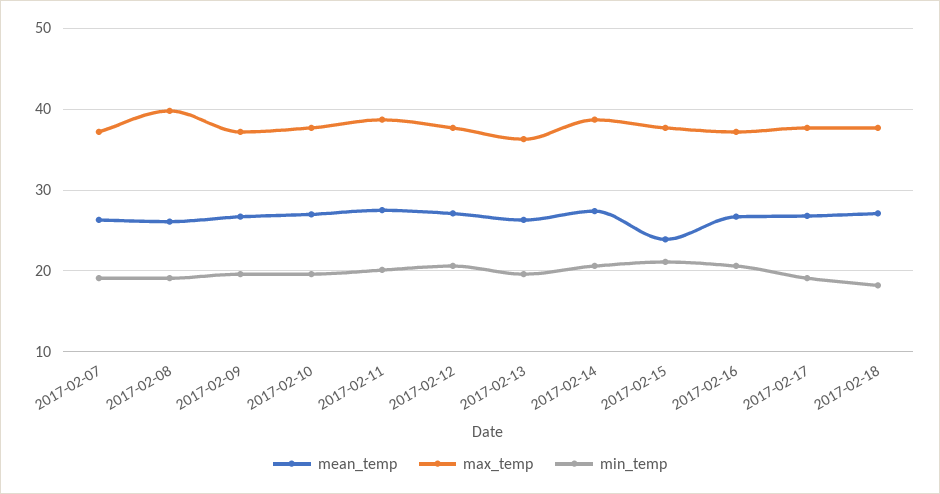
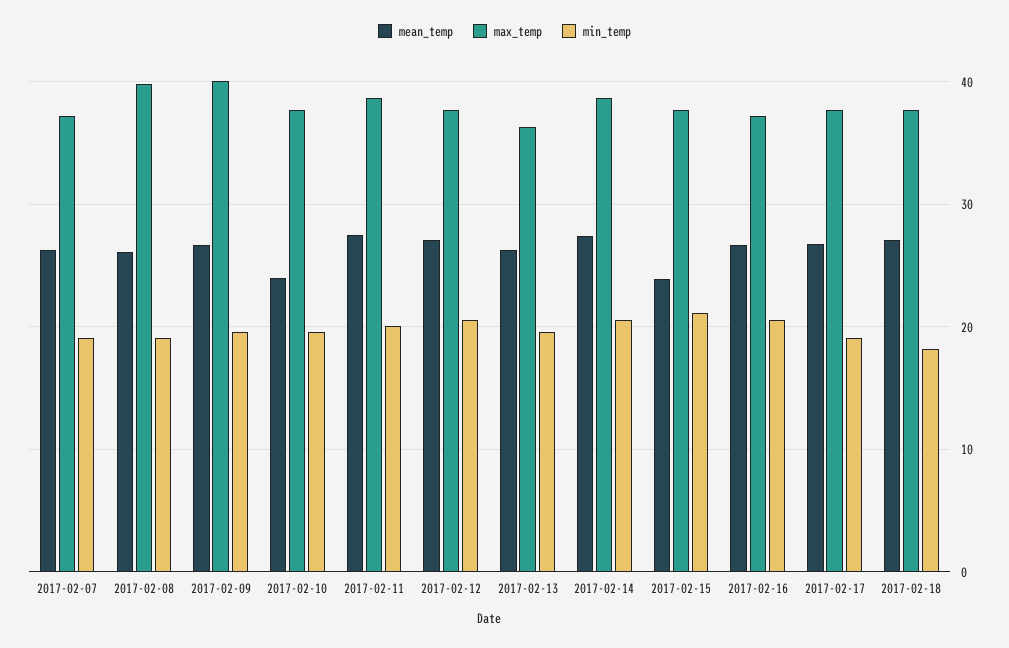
  {
    "mean_temp": {
      "2017-02-07": 26,
      "2017-02-08": 26,
      "2017-02-09": 27,
-     "2017-02-10": 27,
+     "2017-02-10": 24,
      "2017-02-11": 28,
      "2017-02-12": 27,
      "2017-02-13": 26,
      "2017-02-14": 27,
      "2017-02-15": 24,
      "2017-02-16": 27,
      "2017-02-17": 27,
      "2017-02-18": 27
    },
    "max_temp": {
      "2017-02-07": 37,
      "2017-02-08": 40,
-     "2017-02-09": 37,
+     "2017-02-09": 40,
      "2017-02-10": 38,
      "2017-02-11": 39,
      "2017-02-12": 38,
      "2017-02-13": 36,
      "2017-02-14": 39,
      "2017-02-15": 38,
      "2017-02-16": 37,
      "2017-02-17": 38,
      "2017-02-18": 38
    },
    "min_temp": {
      "2017-02-07": 19,
      "2017-02-08": 19,
      "2017-02-09": 20,
      "2017-02-10": 20,
      "2017-02-11": 20,
      "2017-02-12": 21,
      "2017-02-13": 20,
      "2017-02-14": 21,
      "2017-02-15": 21,
      "2017-02-16": 21,
      "2017-02-17": 19,
      "2017-02-18": 18
    }
  }

